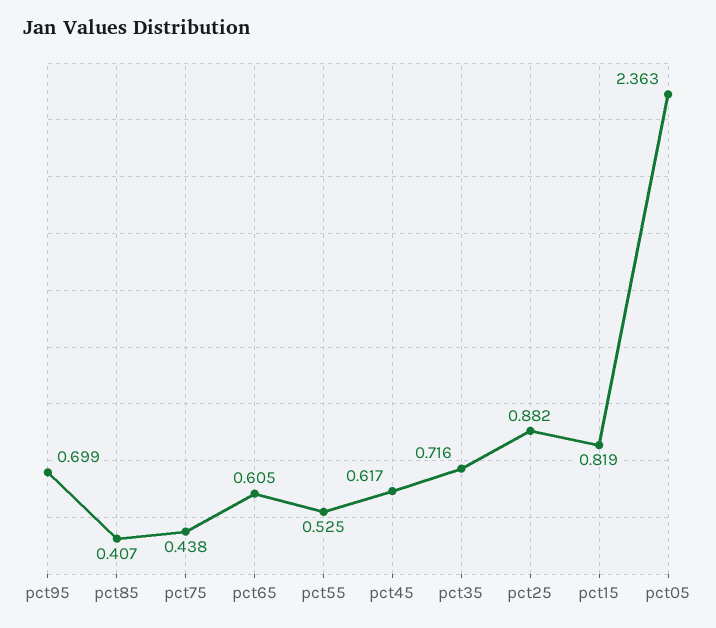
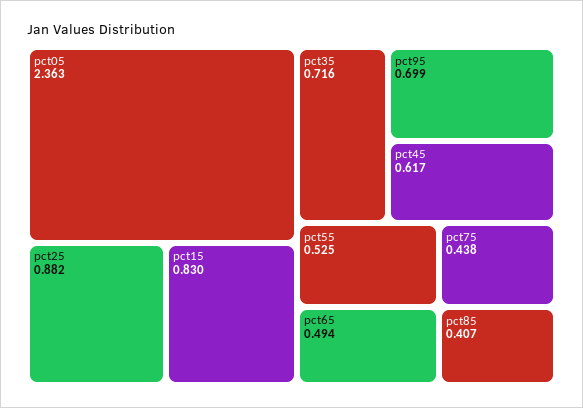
  {
    "pct95": 0.699,
    "pct85": 0.407,
    "pct75": 0.438,
-   "pct65": 0.605,
+   "pct65": 0.494,
    "pct55": 0.525,
    "pct45": 0.617,
    "pct35": 0.716,
    "pct25": 0.882,
-   "pct15": 0.819,
+   "pct15": 0.83,
    "pct05": 2.363
  }

